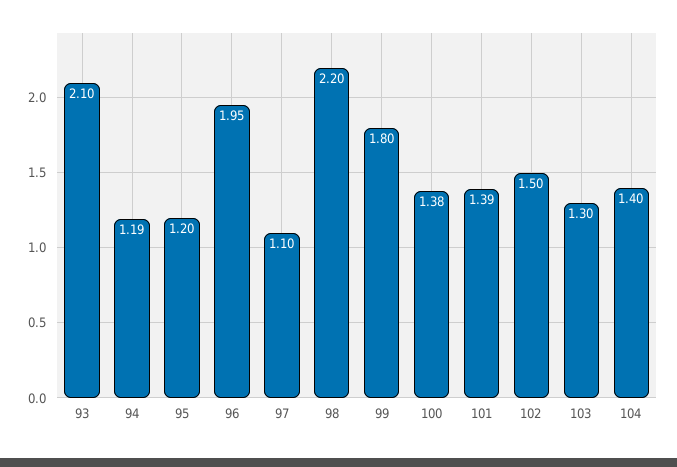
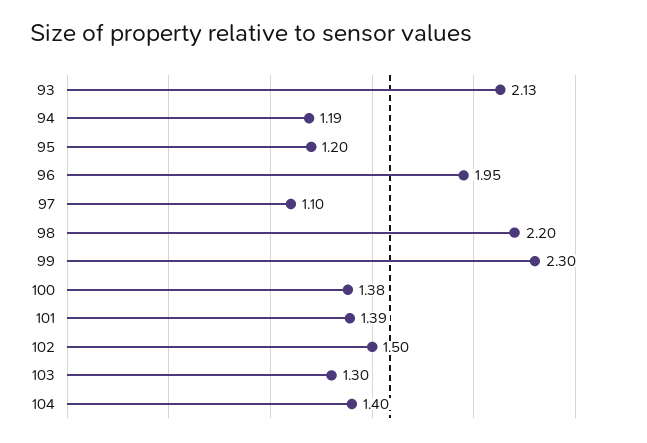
  {
-   "93": 2.1,
+   "93": 2.13,
    "94": 1.19,
    "95": 1.2,
    "96": 1.95,
    "97": 1.1,
    "98": 2.2,
-   "99": 1.8,
+   "99": 2.3,
    "100": 1.38,
    "101": 1.39,
    "102": 1.5,
    "103": 1.3,
    "104": 1.4
  }

